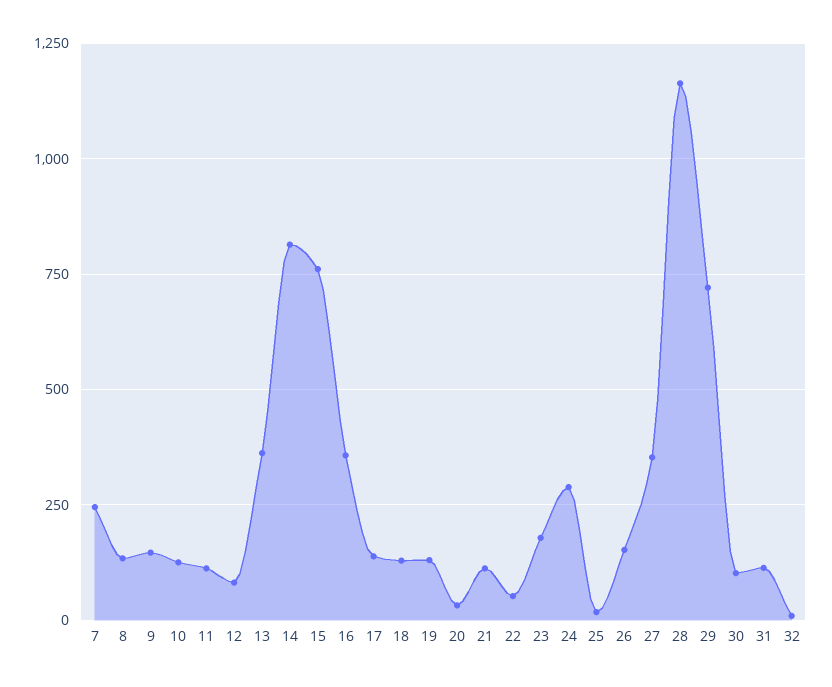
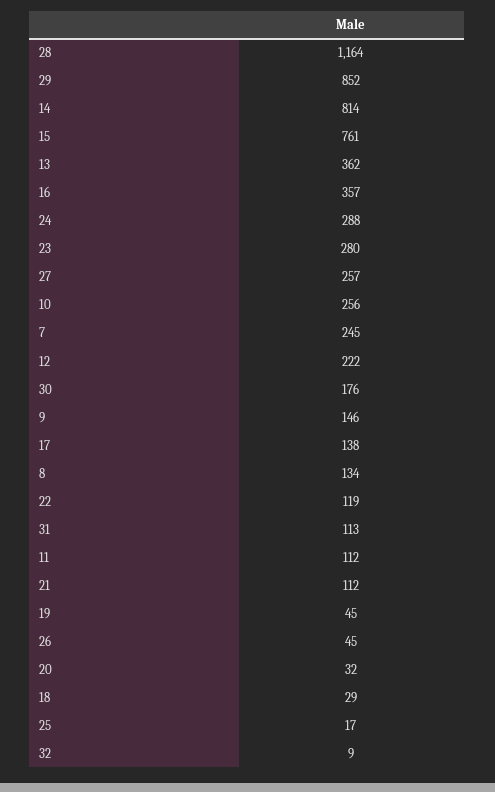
  {
    "7": 245,
    "8": 134,
    "9": 146,
-   "10": 125,
+   "10": 256,
    "11": 112,
-   "12": 75,
+   "12": 222,
    "13": 362,
    "14": 814,
    "15": 761,
    "16": 357,
    "17": 138,
-   "18": 125,
+   "18": 29,
-   "19": 125,
+   "19": 45,
    "20": 32,
    "21": 112,
-   "22": 50,
+   "22": 119,
-   "23": 175,
+   "23": 280,
    "24": 288,
    "25": 17,
-   "26": 150,
+   "26": 45,
-   "27": 350,
+   "27": 257,
    "28": 1164,
-   "29": 725,
+   "29": 852,
-   "30": 100,
+   "30": 176,
    "31": 113,
    "32": 9
  }

